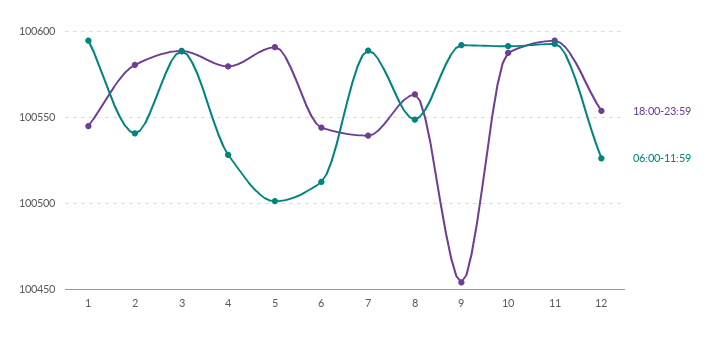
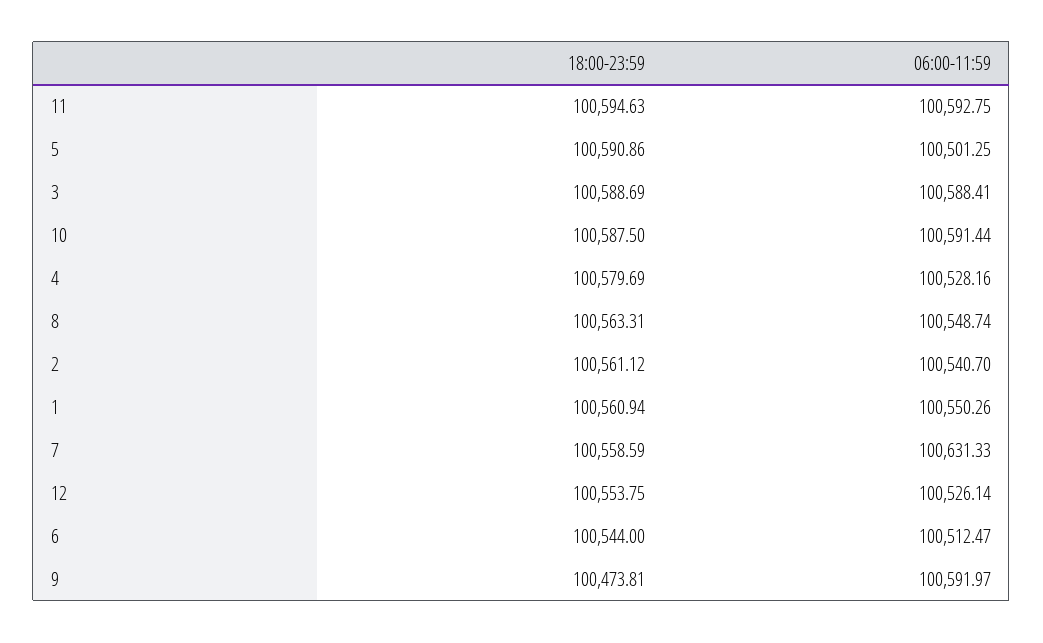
  {
    "18:00-23:59": {
-     "1": 100545,
+     "1": 100560.94,
-     "2": 100580,
+     "2": 100561.12,
      "3": 100588.69,
      "4": 100579.69,
      "5": 100590.86,
      "6": 100544,
-     "7": 100540,
+     "7": 100558.59,
      "8": 100563.31,
-     "9": 100455,
+     "9": 100473.81,
      "10": 100587.5,
      "11": 100594.63,
      "12": 100553.75
    },
    "06:00-11:59": {
-     "1": 100595,
+     "1": 100550.26,
      "2": 100540.7,
      "3": 100588.41,
      "4": 100528.16,
      "5": 100501.25,
      "6": 100512.47,
-     "7": 100590,
+     "7": 100631.33,
      "8": 100548.74,
      "9": 100591.97,
      "10": 100591.44,
      "11": 100592.75,
      "12": 100526.14
    }
  }

